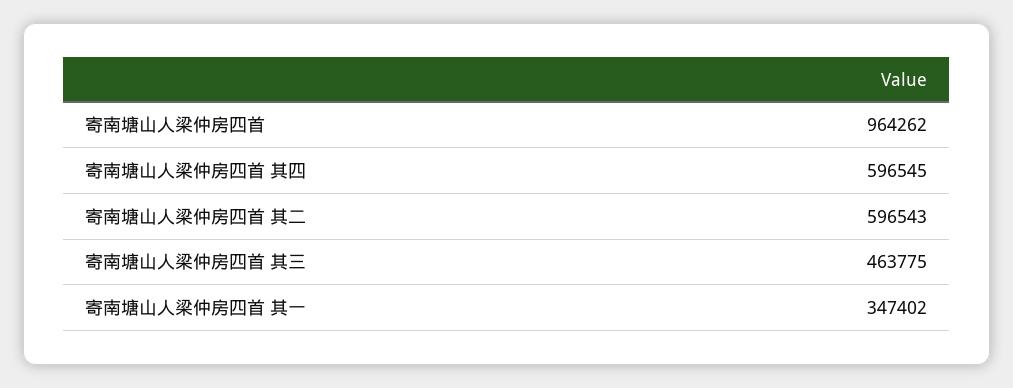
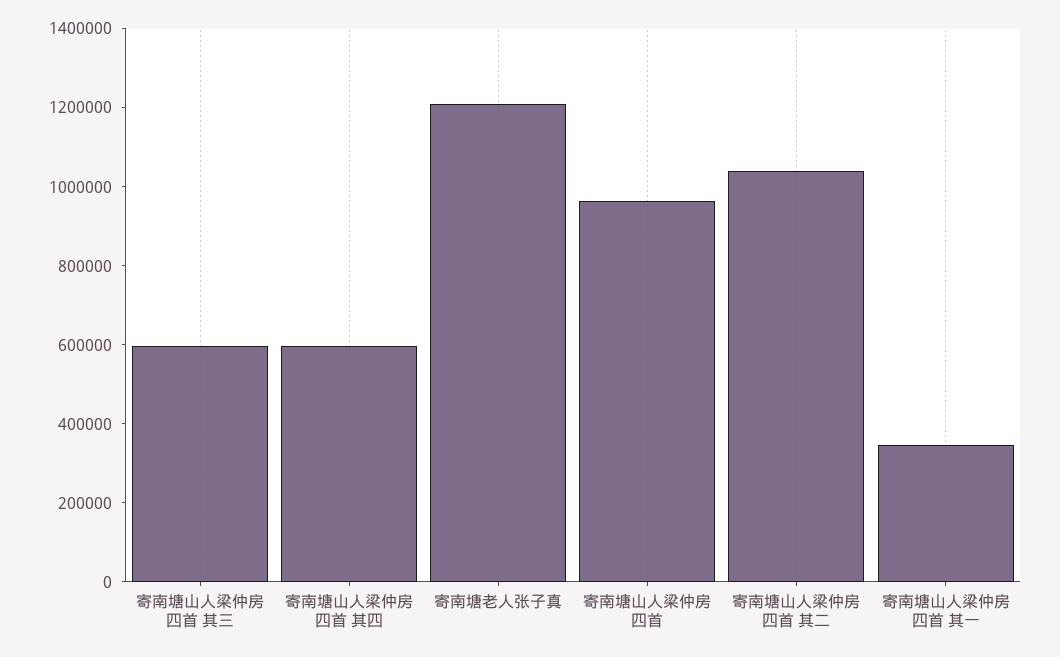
  {
    "寄南塘山人梁仲房四首": 964262,
    "寄南塘山人梁仲房四首 其四": 596545,
-   "寄南塘山人梁仲房四首 其二": 596543,
+   "寄南塘山人梁仲房四首 其二": 1050000,
-   "寄南塘山人梁仲房四首 其三": 463775,
+   "寄南塘山人梁仲房四首 其三": 600000,
-   "寄南塘山人梁仲房四首 其一": 347402
+   "寄南塘山人梁仲房四首 其一": 347402,
+   "寄南塘老人张子真": 1200000
  }

